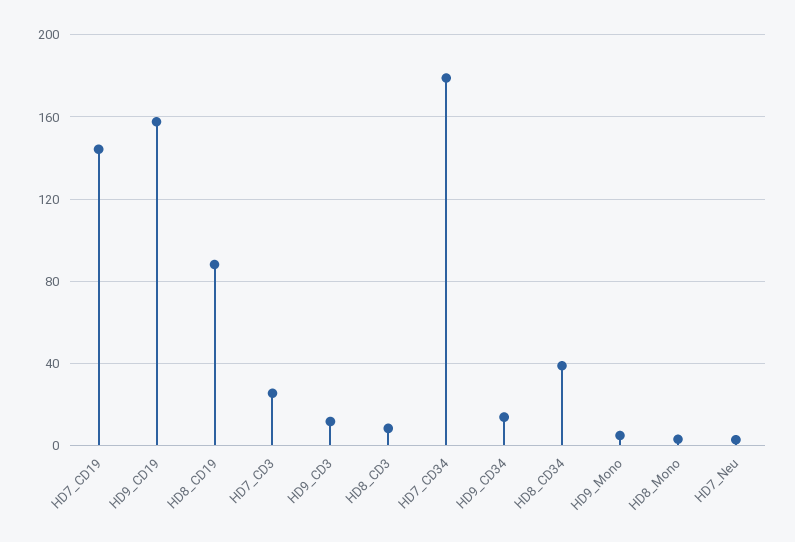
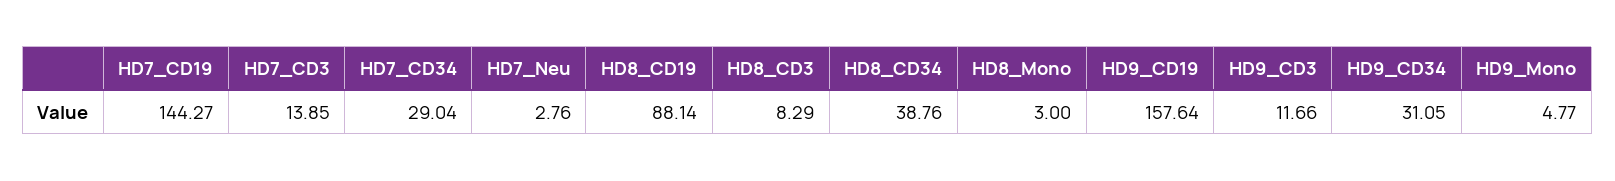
  {
    "HD7_CD19": 144.27,
    "HD9_CD19": 157.64,
    "HD8_CD19": 88.14,
-   "HD7_CD3": 25,
+   "HD7_CD3": 13.85,
    "HD9_CD3": 11.66,
    "HD8_CD3": 8.29,
-   "HD7_CD34": 180,
+   "HD7_CD34": 29.04,
-   "HD9_CD34": 15,
+   "HD9_CD34": 31.05,
    "HD8_CD34": 38.76,
    "HD9_Mono": 4.77,
    "HD8_Mono": 3,
    "HD7_Neu": 2.76
  }

